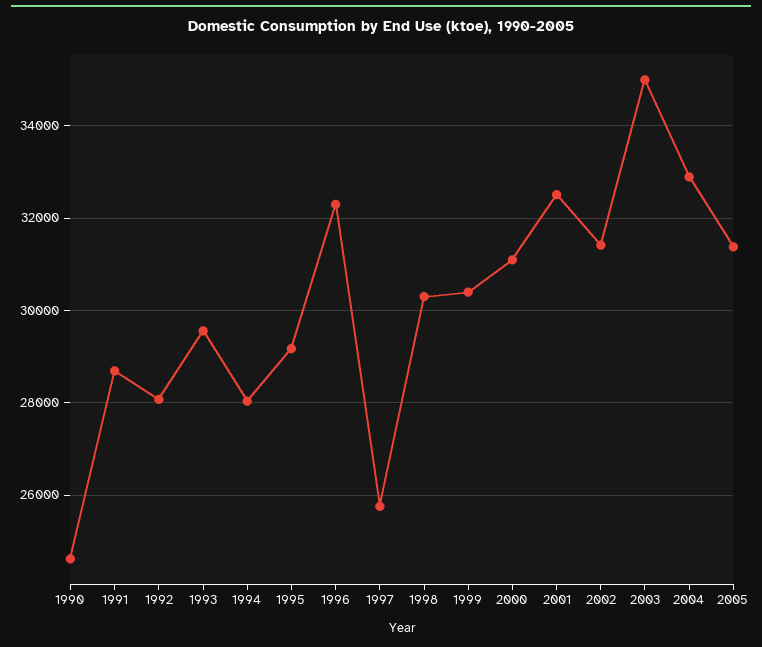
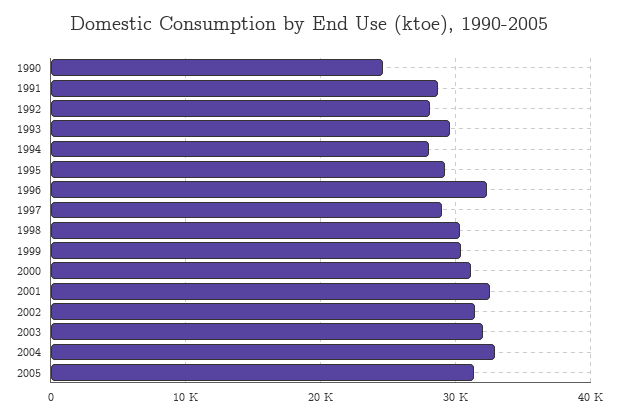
  {
    "1990": 24600,
    "1991": 28600,
    "1992": 28000,
    "1993": 29600,
    "1994": 28000,
    "1995": 29200,
    "1996": 32200,
-   "1997": 25800,
+   "1997": 29000,
    "1998": 30200,
    "1999": 30400,
    "2000": 31000,
    "2001": 32600,
    "2002": 31400,
-   "2003": 35000,
+   "2003": 32000,
    "2004": 32800,
    "2005": 31400
  }

